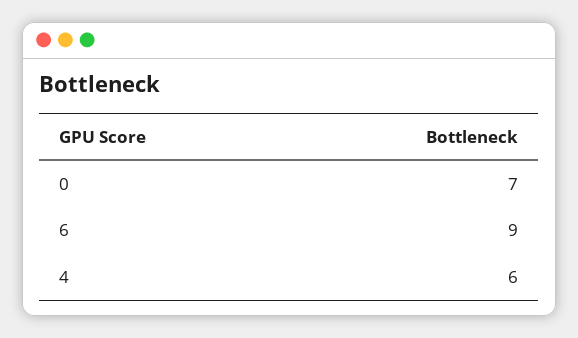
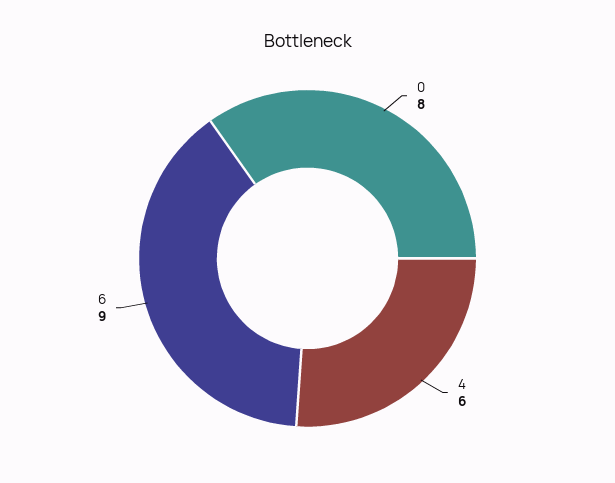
  {
-   "0": 7,
+   "0": 8,
    "6": 9,
    "4": 6
  }

